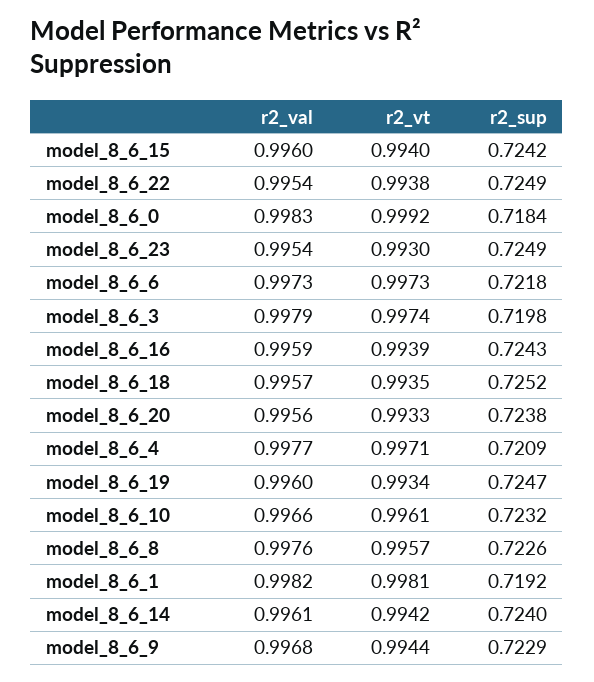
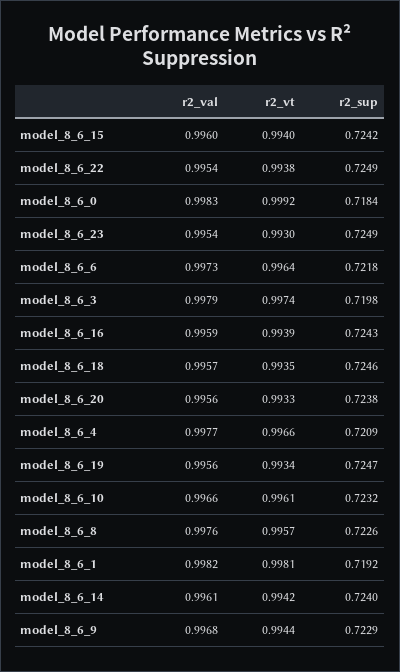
  {
    "r2_val": {
      "model_8_6_15": 0.996,
      "model_8_6_22": 0.9954,
      "model_8_6_0": 0.9983,
      "model_8_6_23": 0.9954,
      "model_8_6_6": 0.9973,
      "model_8_6_3": 0.9979,
      "model_8_6_16": 0.9959,
      "model_8_6_18": 0.9957,
      "model_8_6_20": 0.9956,
      "model_8_6_4": 0.9977,
-     "model_8_6_19": 0.996,
+     "model_8_6_19": 0.9956,
      "model_8_6_10": 0.9966,
      "model_8_6_8": 0.9976,
      "model_8_6_1": 0.9982,
      "model_8_6_14": 0.9961,
      "model_8_6_9": 0.9968
    },
    "r2_vt": {
      "model_8_6_15": 0.994,
      "model_8_6_22": 0.9938,
      "model_8_6_0": 0.9992,
      "model_8_6_23": 0.993,
-     "model_8_6_6": 0.9973,
+     "model_8_6_6": 0.9964,
      "model_8_6_3": 0.9974,
      "model_8_6_16": 0.9939,
      "model_8_6_18": 0.9935,
      "model_8_6_20": 0.9933,
-     "model_8_6_4": 0.9971,
+     "model_8_6_4": 0.9966,
      "model_8_6_19": 0.9934,
      "model_8_6_10": 0.9961,
      "model_8_6_8": 0.9957,
      "model_8_6_1": 0.9981,
      "model_8_6_14": 0.9942,
      "model_8_6_9": 0.9944
    },
    "r2_sup": {
      "model_8_6_15": 0.7242,
      "model_8_6_22": 0.7249,
      "model_8_6_0": 0.7184,
      "model_8_6_23": 0.7249,
      "model_8_6_6": 0.7218,
      "model_8_6_3": 0.7198,
      "model_8_6_16": 0.7243,
-     "model_8_6_18": 0.7252,
+     "model_8_6_18": 0.7246,
      "model_8_6_20": 0.7238,
      "model_8_6_4": 0.7209,
      "model_8_6_19": 0.7247,
      "model_8_6_10": 0.7232,
      "model_8_6_8": 0.7226,
      "model_8_6_1": 0.7192,
      "model_8_6_14": 0.724,
      "model_8_6_9": 0.7229
    }
  }

